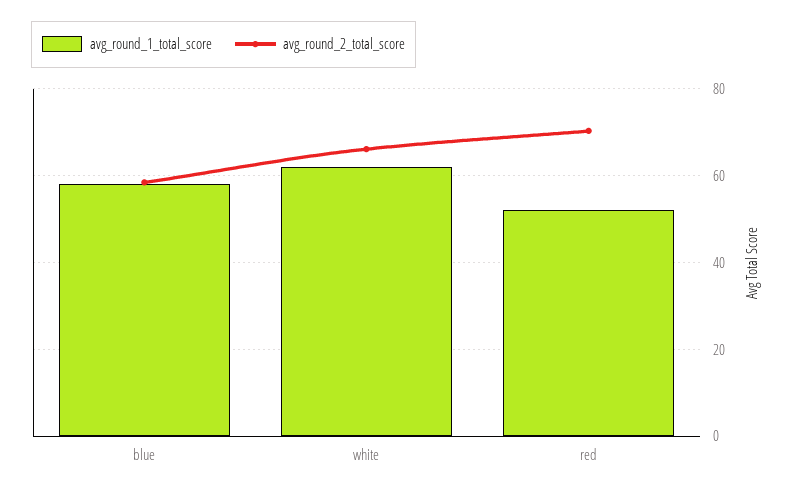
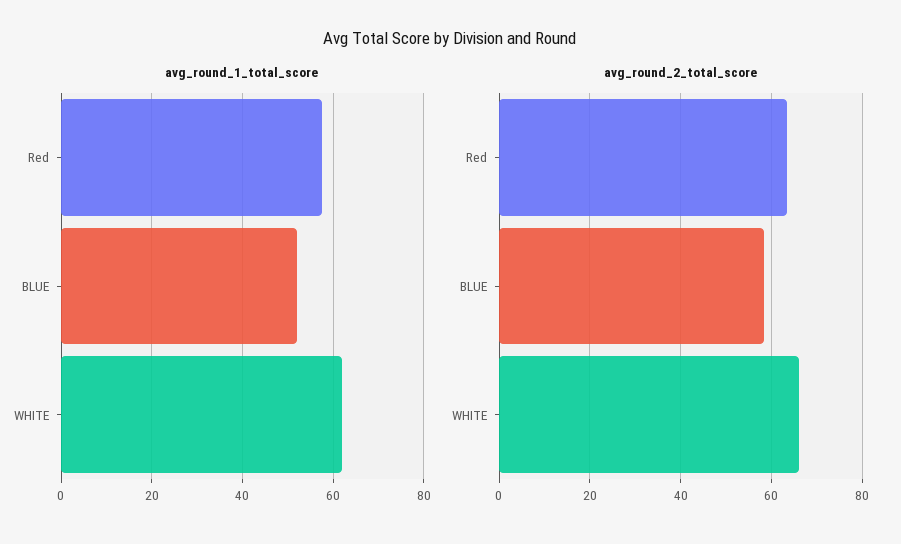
  {
    "avg_round_1_total_score": {
-     "blue": 58,
+     "blue": 52,
      "white": 62,
-     "red": 52
+     "red": 58
    },
    "avg_round_2_total_score": {
      "blue": 58,
      "white": 66,
-     "red": 70
+     "red": 64
    }
  }

